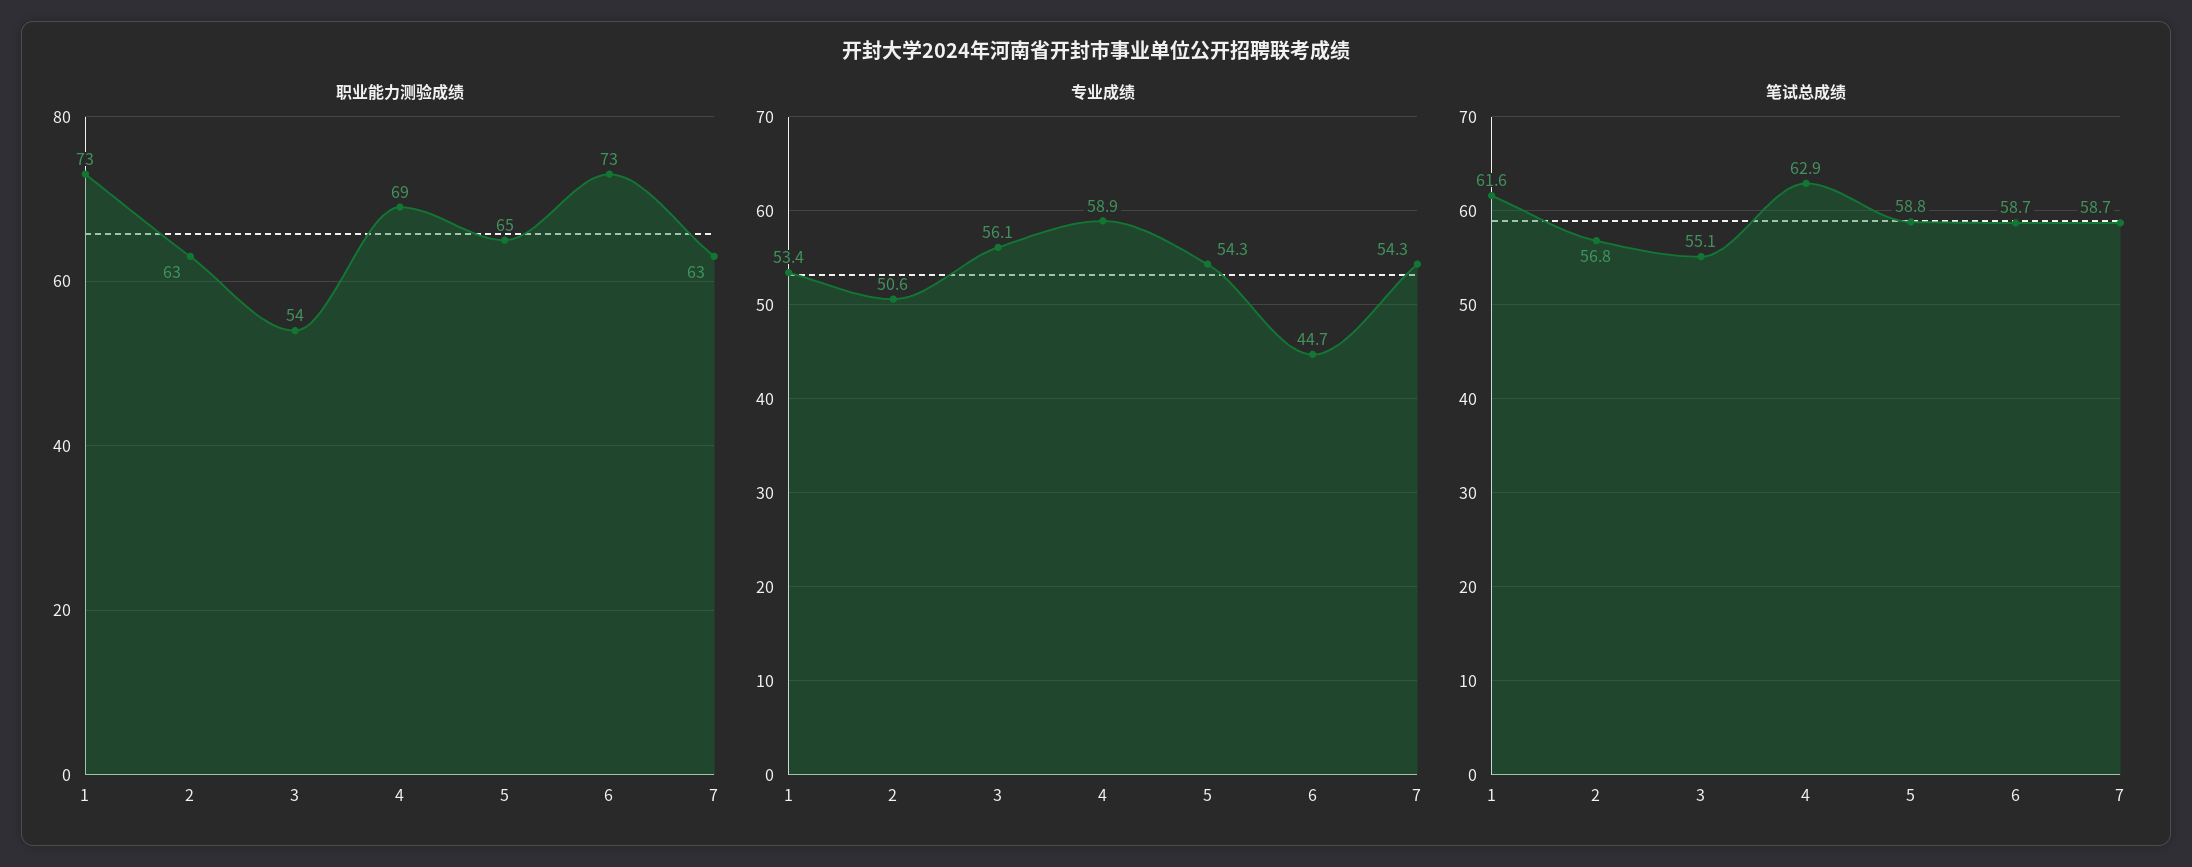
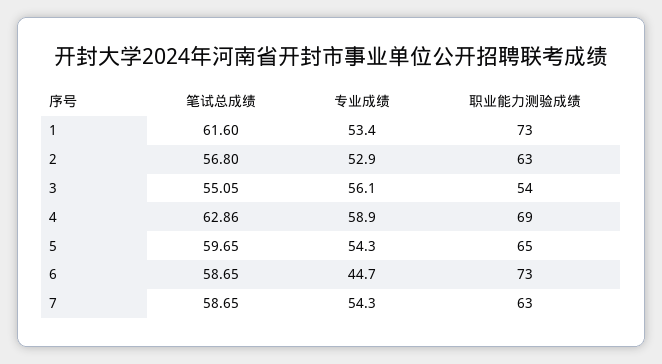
  {
    "职业能力测验成绩": {
      "1": 73,
      "2": 63,
      "3": 54,
      "4": 69,
      "5": 65,
      "6": 73,
      "7": 63
    },
    "专业成绩": {
      "1": 53.4,
-     "2": 50.6,
+     "2": 52.9,
      "3": 56.1,
      "4": 58.9,
      "5": 54.3,
      "6": 44.7,
      "7": 54.3
    },
    "笔试总成绩": {
      "1": 61.6,
      "2": 56.8,
      "3": 55.05,
      "4": 62.86,
-     "5": 58.8,
+     "5": 59.65,
      "6": 58.65,
      "7": 58.65
    }
  }

